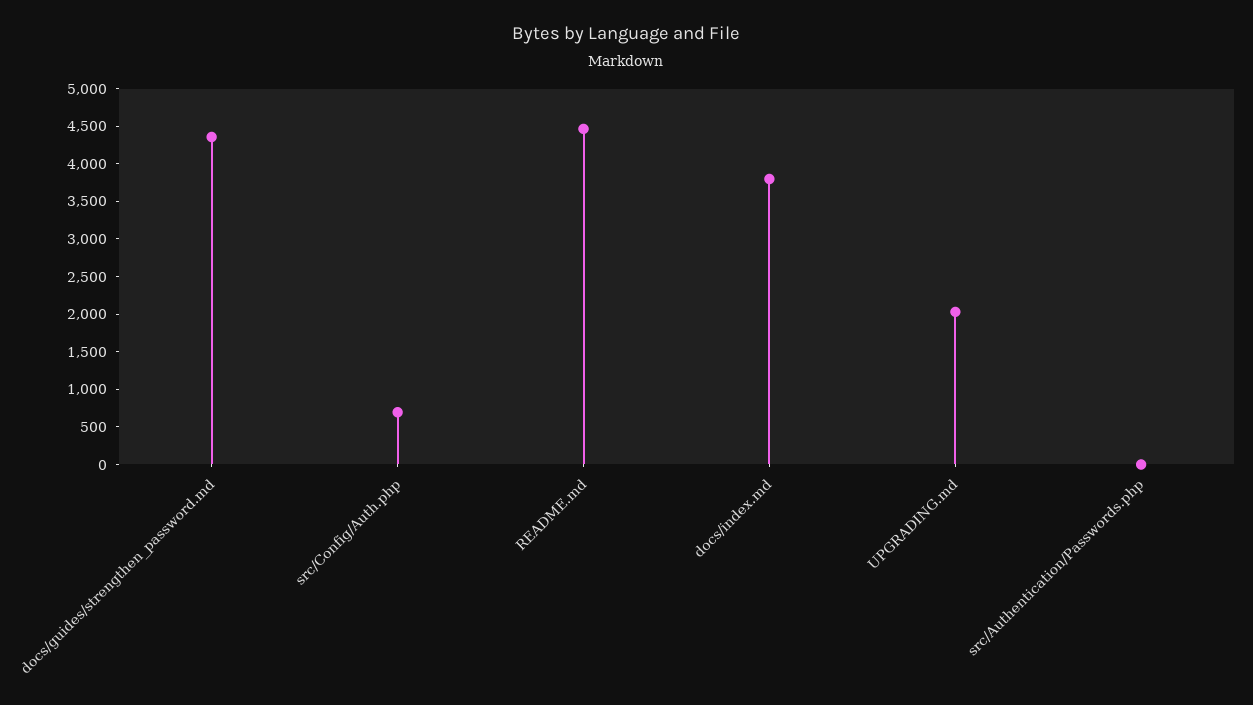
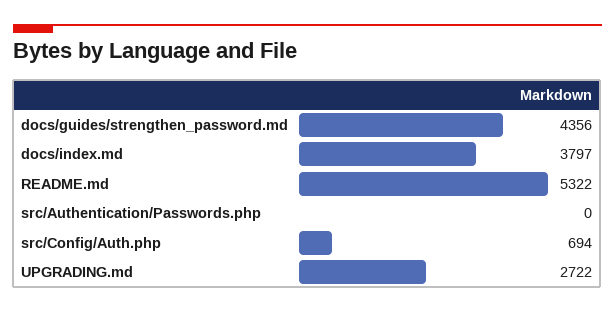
  {
    "docs/guides/strengthen_password.md": 4356,
    "src/Config/Auth.php": 694,
-   "README.md": 4500,
+   "README.md": 5322,
    "docs/index.md": 3797,
-   "UPGRADING.md": 2000,
+   "UPGRADING.md": 2722,
    "src/Authentication/Passwords.php": 0
  }

